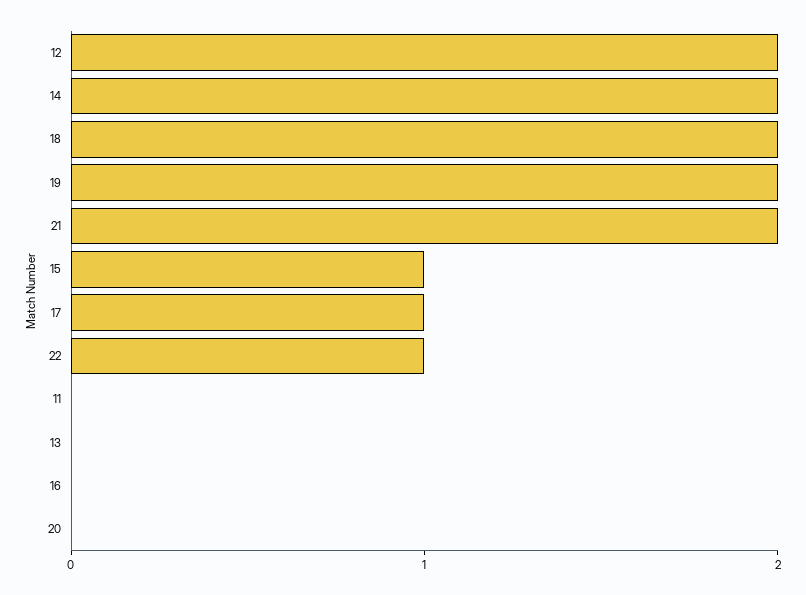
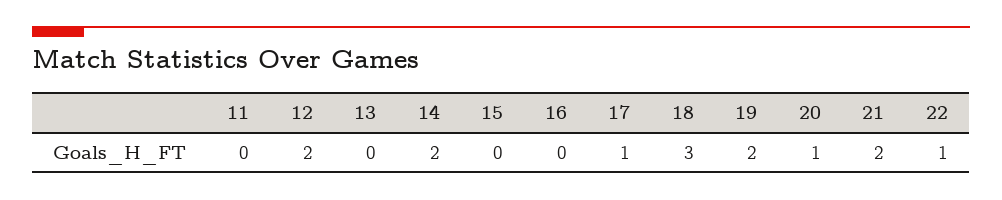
  {
    "12": 2,
    "14": 2,
-   "18": 2,
+   "18": 3,
    "19": 2,
    "21": 2,
-   "15": 1,
+   "15": 0,
    "17": 1,
    "22": 1,
    "11": 0,
    "13": 0,
    "16": 0,
-   "20": 0
+   "20": 1
  }

